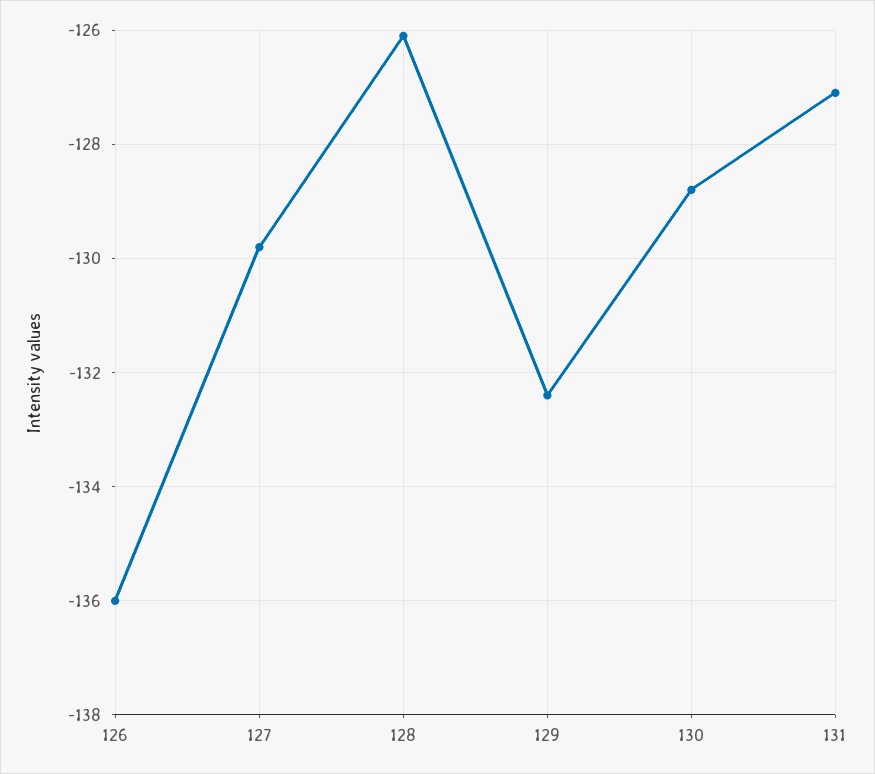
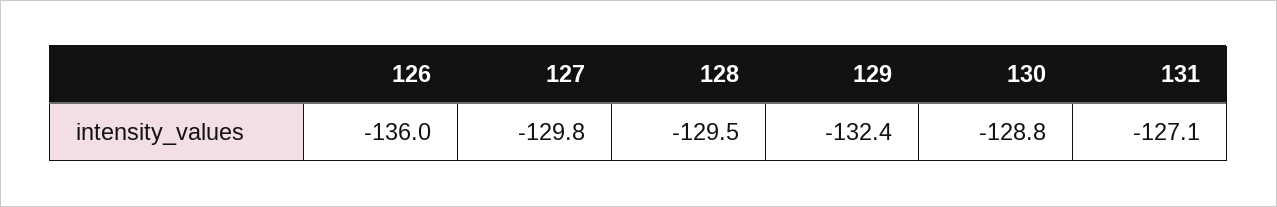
  {
    "126": -136,
    "127": -129.8,
-   "128": -126,
+   "128": -129.5,
    "129": -132.4,
    "130": -128.8,
    "131": -127.1
  }

